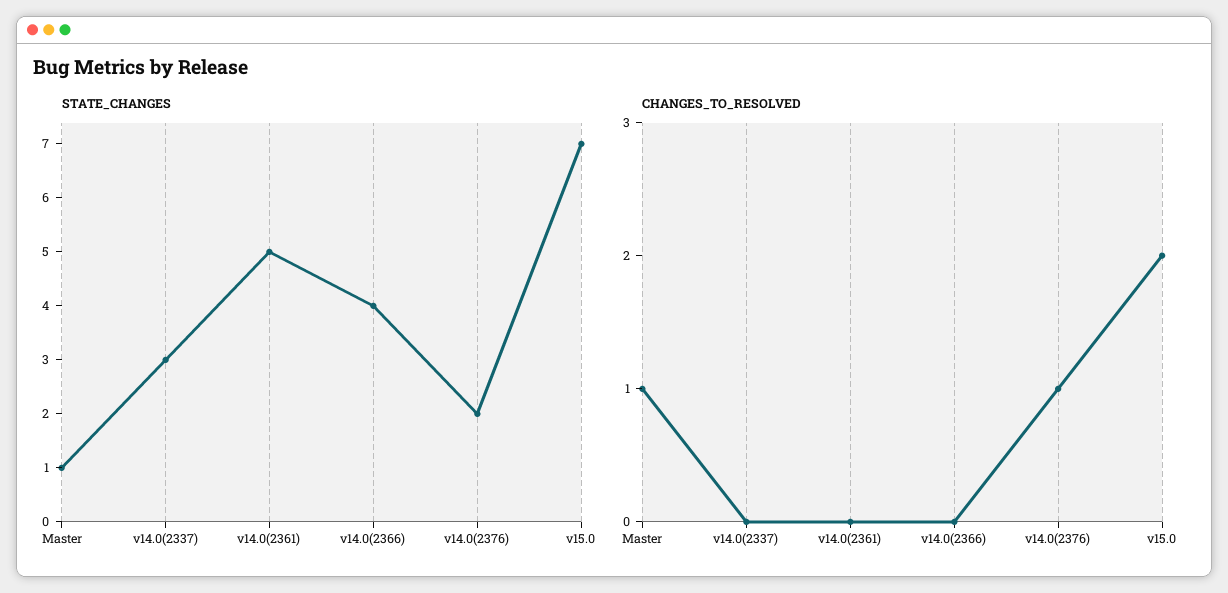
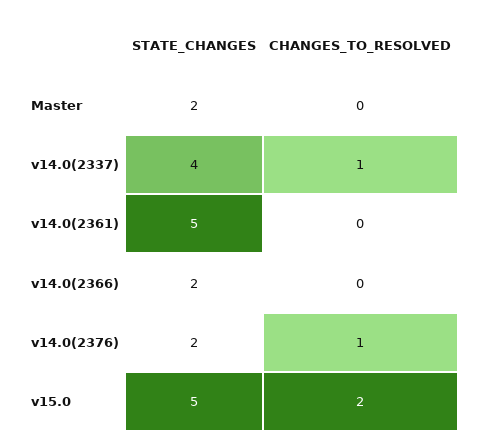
  {
    "STATE_CHANGES": {
-     "Master": 1,
+     "Master": 2,
-     "v14.0(2337)": 3,
+     "v14.0(2337)": 4,
      "v14.0(2361)": 5,
-     "v14.0(2366)": 4,
+     "v14.0(2366)": 2,
      "v14.0(2376)": 2,
-     "v15.0": 7
+     "v15.0": 5
    },
    "CHANGES_TO_RESOLVED": {
-     "Master": 1,
+     "Master": 0,
-     "v14.0(2337)": 0,
+     "v14.0(2337)": 1,
      "v14.0(2361)": 0,
      "v14.0(2366)": 0,
      "v14.0(2376)": 1,
      "v15.0": 2
    }
  }

